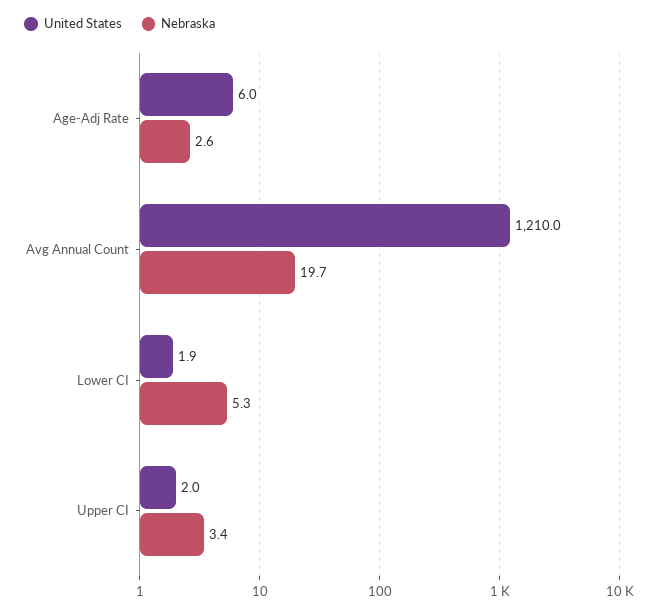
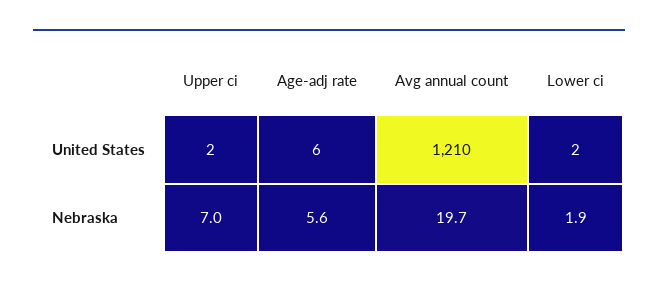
  {
    "United States": {
      "Age-Adj Rate": 6,
      "Avg Annual Count": 1210,
      "Lower CI": 1.9,
      "Upper CI": 2
    },
    "Nebraska": {
-     "Age-Adj Rate": 2.6,
+     "Age-Adj Rate": 5.6,
      "Avg Annual Count": 19.7,
-     "Lower CI": 5.3,
+     "Lower CI": 1.9,
-     "Upper CI": 3.4
+     "Upper CI": 7
    }
  }

